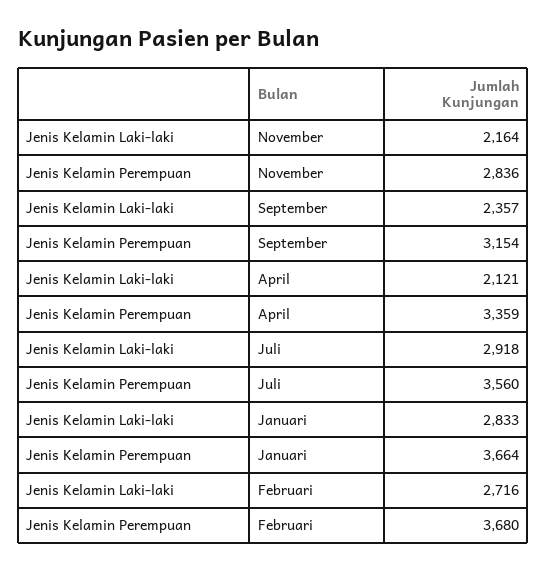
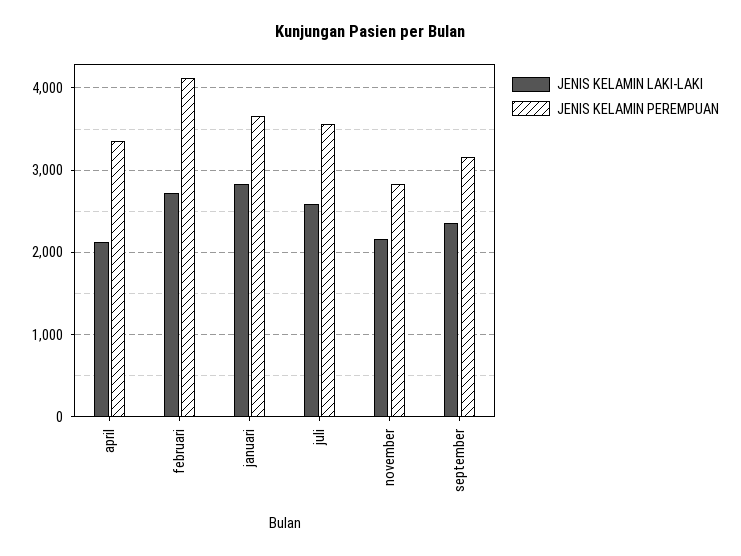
  {
    "Jenis Kelamin Laki-laki": {
      "November": 2164,
      "September": 2357,
      "April": 2121,
-     "Juli": 2918,
+     "Juli": 2600,
      "Januari": 2833,
      "Februari": 2716
    },
    "Jenis Kelamin Perempuan": {
      "November": 2836,
      "September": 3154,
      "April": 3359,
      "Juli": 3560,
      "Januari": 3664,
-     "Februari": 3680
+     "Februari": 4100
    }
  }

